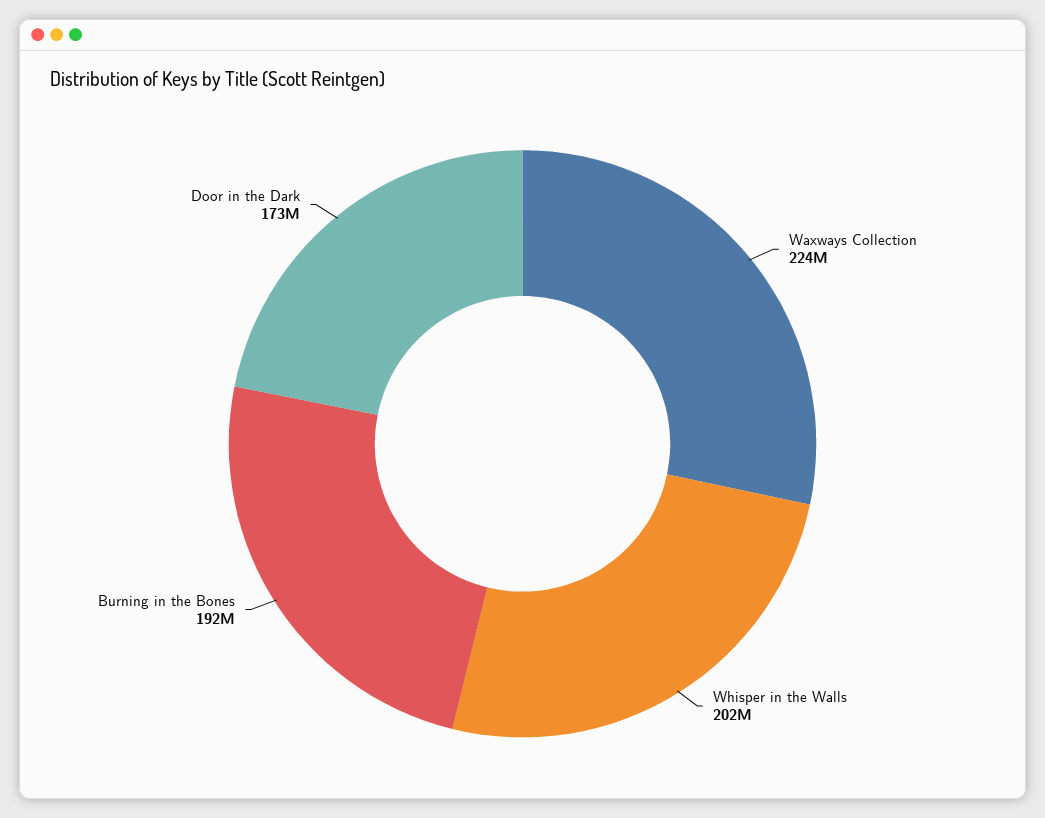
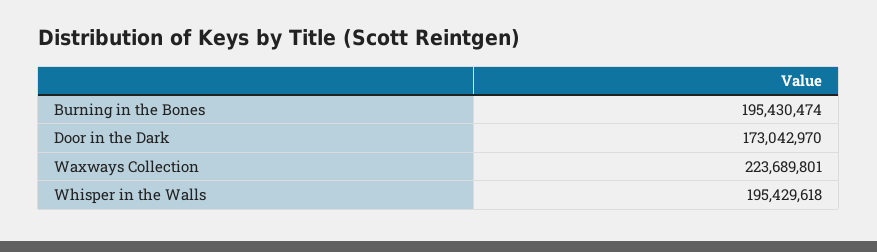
  {
    "Waxways Collection": 223689801,
-   "Whisper in the Walls": 202000000,
+   "Whisper in the Walls": 195429618,
-   "Burning in the Bones": 192000000,
+   "Burning in the Bones": 195430474,
    "Door in the Dark": 173042970
  }

